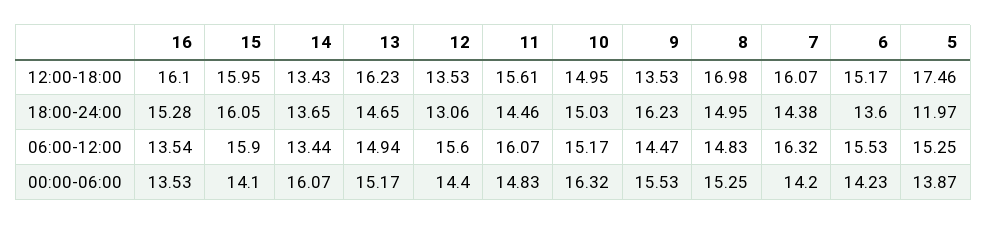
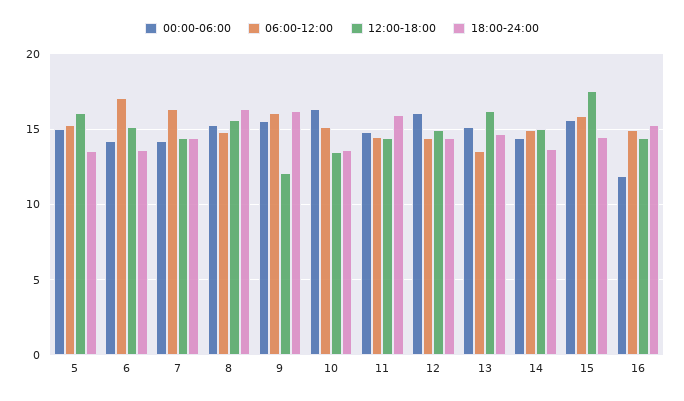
  {
    "12:00-18:00": {
-     "16": 16.1,
+     "16": 14.5,
-     "15": 15.95,
+     "15": 17.5,
-     "14": 13.43,
+     "14": 15,
      "13": 16.23,
-     "12": 13.53,
+     "12": 15,
-     "11": 15.61,
+     "11": 14.5,
-     "10": 14.95,
+     "10": 13.5,
-     "9": 13.53,
+     "9": 12,
-     "8": 16.98,
+     "8": 15.5,
-     "7": 16.07,
+     "7": 14.5,
      "6": 15.17,
-     "5": 17.46
+     "5": 16
    },
    "18:00-24:00": {
      "16": 15.28,
-     "15": 16.05,
+     "15": 14.5,
      "14": 13.65,
      "13": 14.65,
-     "12": 13.06,
+     "12": 14.5,
-     "11": 14.46,
+     "11": 16,
-     "10": 15.03,
+     "10": 13.5,
      "9": 16.23,
-     "8": 14.95,
+     "8": 16.5,
      "7": 14.38,
      "6": 13.6,
-     "5": 11.97
+     "5": 13.5
    },
    "06:00-12:00": {
-     "16": 13.54,
+     "16": 15,
      "15": 15.9,
-     "14": 13.44,
+     "14": 15,
-     "13": 14.94,
+     "13": 13.5,
-     "12": 15.6,
+     "12": 14.5,
-     "11": 16.07,
+     "11": 14.5,
      "10": 15.17,
-     "9": 14.47,
+     "9": 16,
      "8": 14.83,
      "7": 16.32,
-     "6": 15.53,
+     "6": 17,
      "5": 15.25
    },
    "00:00-06:00": {
-     "16": 13.53,
+     "16": 12,
-     "15": 14.1,
+     "15": 15.5,
-     "14": 16.07,
+     "14": 14.5,
      "13": 15.17,
-     "12": 14.4,
+     "12": 16,
      "11": 14.83,
      "10": 16.32,
      "9": 15.53,
      "8": 15.25,
      "7": 14.2,
      "6": 14.23,
-     "5": 13.87
+     "5": 15
    }
  }

